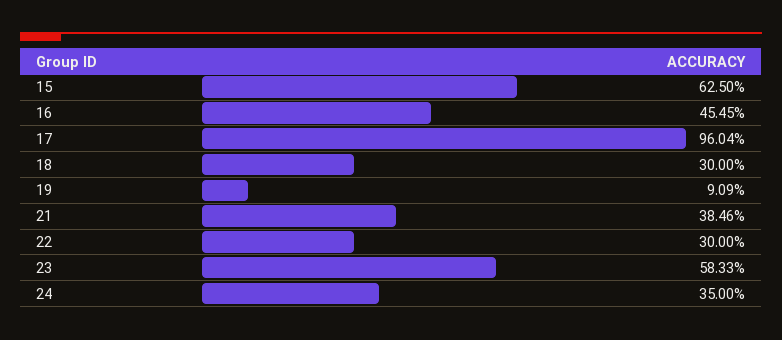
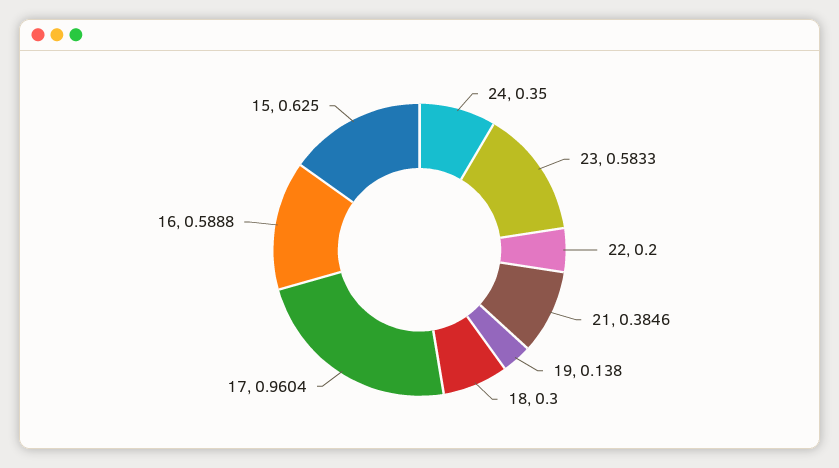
  {
    "15": 0.625,
-   "16": 0.4545,
+   "16": 0.5888,
    "17": 0.9604,
    "18": 0.3,
-   "19": 0.0909,
+   "19": 0.138,
    "21": 0.3846,
-   "22": 0.3,
+   "22": 0.2,
    "23": 0.5833,
    "24": 0.35
  }

